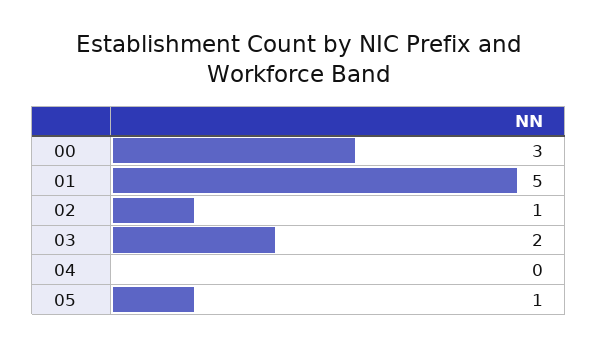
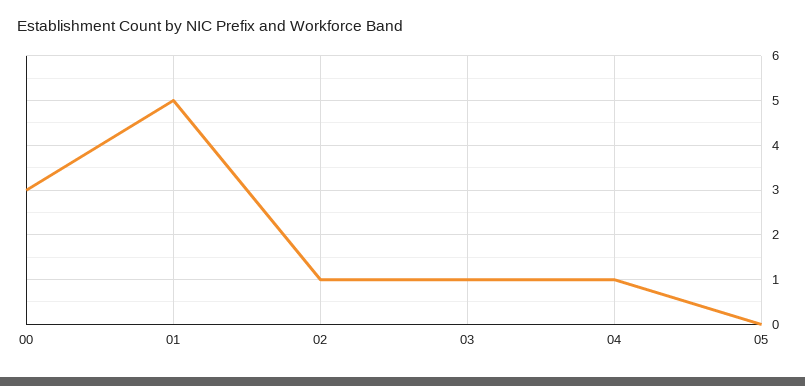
  {
    "00": 3,
    "01": 5,
    "02": 1,
-   "03": 2,
+   "03": 1,
-   "04": 0,
+   "04": 1,
-   "05": 1
+   "05": 0
  }

